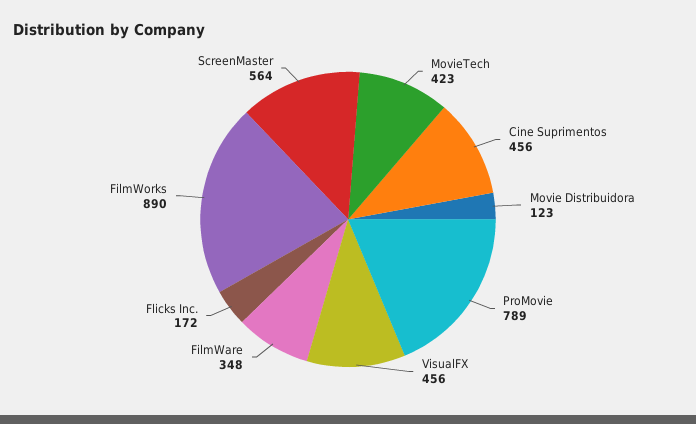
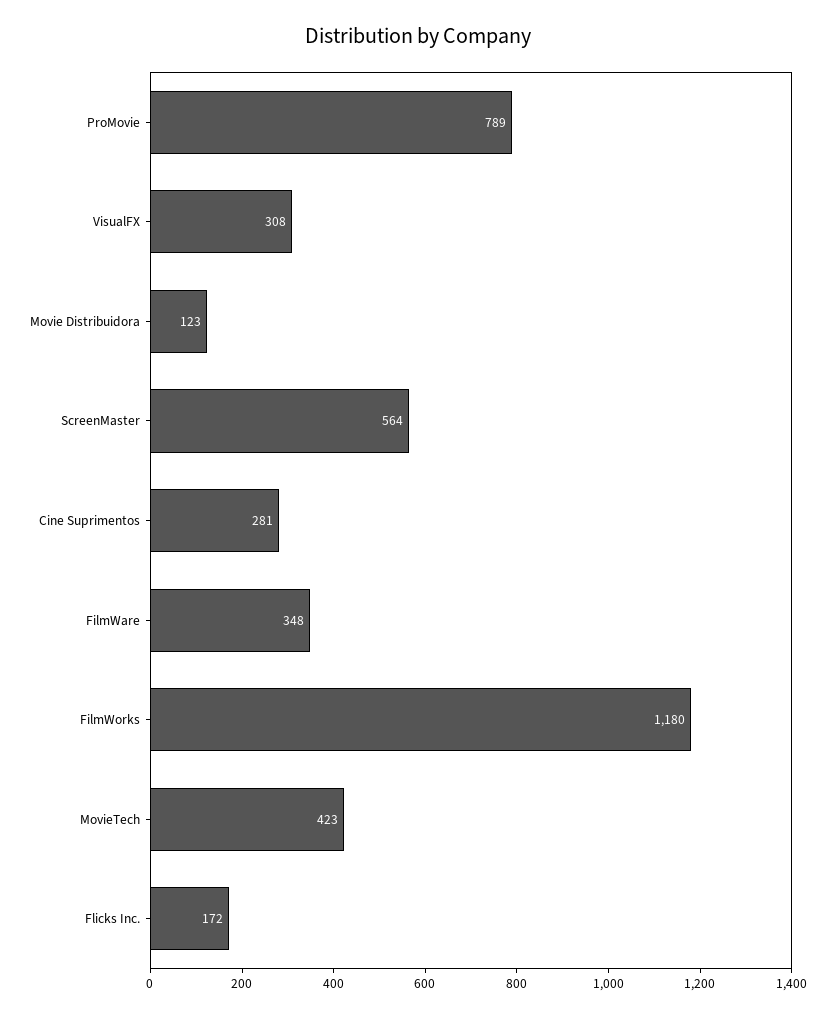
  {
    "MovieTech": 423,
-   "Cine Suprimentos": 456,
+   "Cine Suprimentos": 281,
    "Movie Distribuidora": 123,
    "ProMovie": 789,
-   "VisualFX": 456,
+   "VisualFX": 308,
    "FilmWare": 348,
    "Flicks Inc.": 172,
-   "FilmWorks": 890,
+   "FilmWorks": 1180,
    "ScreenMaster": 564
  }

